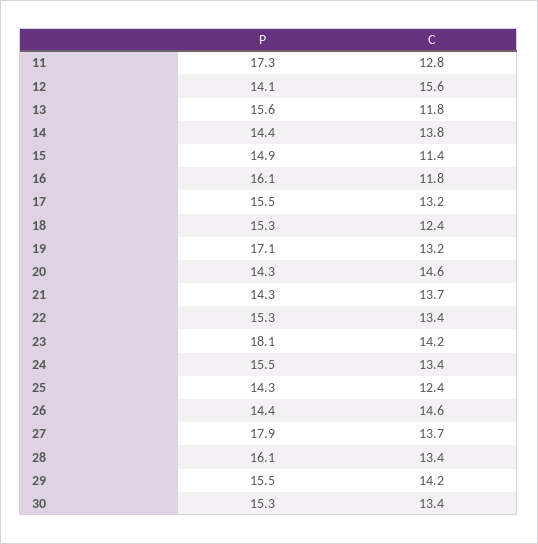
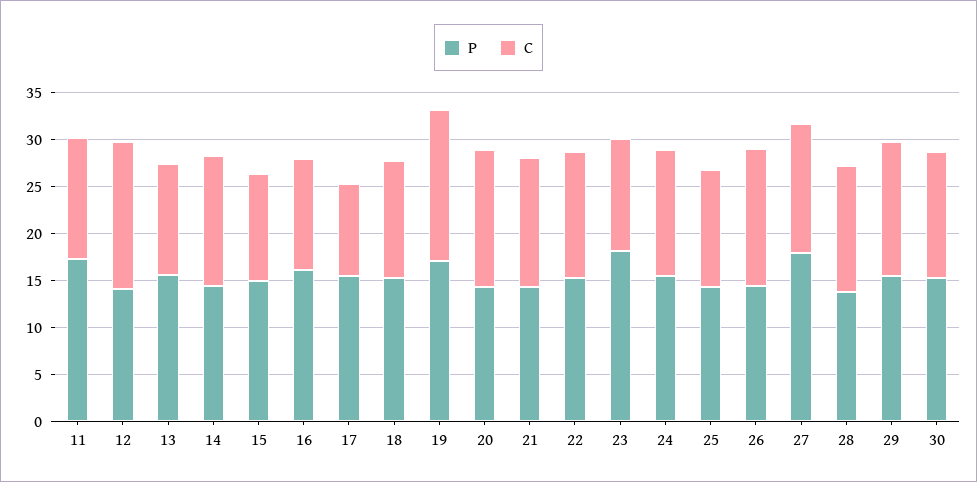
  {
    "P": {
      "11": 17.3,
      "12": 14.1,
      "13": 15.6,
      "14": 14.4,
      "15": 14.9,
      "16": 16.1,
      "17": 15.5,
      "18": 15.3,
      "19": 17.1,
      "20": 14.3,
      "21": 14.3,
      "22": 15.3,
      "23": 18.1,
      "24": 15.5,
      "25": 14.3,
      "26": 14.4,
      "27": 17.9,
-     "28": 16.1,
+     "28": 14,
      "29": 15.5,
      "30": 15.3
    },
    "C": {
      "11": 12.8,
      "12": 15.6,
      "13": 11.8,
      "14": 13.8,
      "15": 11.4,
      "16": 11.8,
-     "17": 13.2,
+     "17": 10,
      "18": 12.4,
-     "19": 13.2,
+     "19": 16,
      "20": 14.6,
      "21": 13.7,
      "22": 13.4,
-     "23": 14.2,
+     "23": 12,
      "24": 13.4,
      "25": 12.4,
      "26": 14.6,
      "27": 13.7,
      "28": 13.4,
      "29": 14.2,
      "30": 13.4
    }
  }

